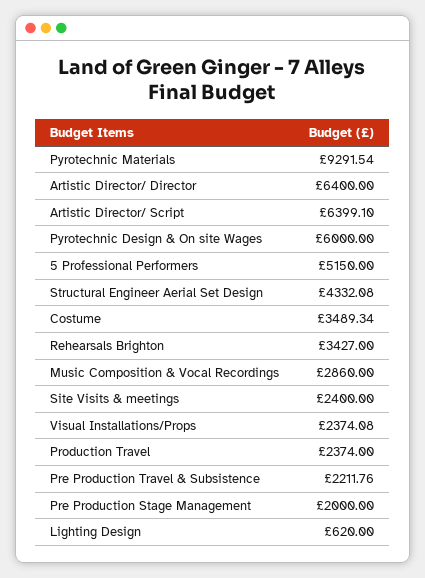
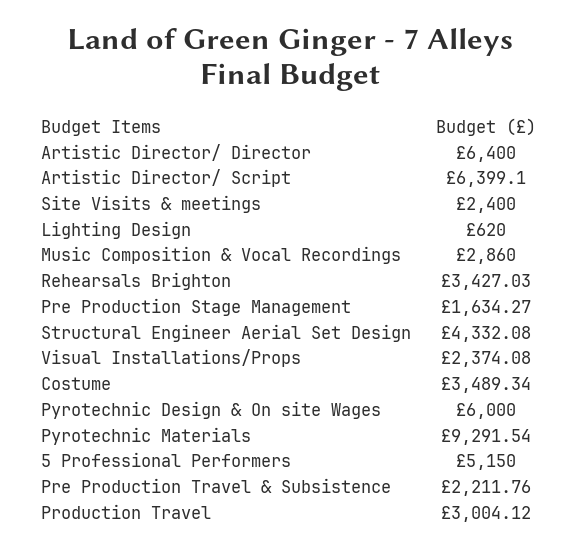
  {
    "Pyrotechnic Materials": 9291.54,
    "Artistic Director/ Director": 6400,
    "Artistic Director/ Script": 6399.1,
    "Pyrotechnic Design & On site Wages": 6000,
    "5 Professional Performers": 5150,
    "Structural Engineer Aerial Set Design": 4332.08,
    "Costume": 3489.34,
-   "Rehearsals Brighton": 3427,
+   "Rehearsals Brighton": 3427.03,
    "Music Composition & Vocal Recordings": 2860,
    "Site Visits & meetings": 2400,
    "Visual Installations/Props": 2374.08,
-   "Production Travel": 2374,
+   "Production Travel": 3004.12,
    "Pre Production Travel & Subsistence": 2211.76,
-   "Pre Production Stage Management": 2000,
+   "Pre Production Stage Management": 1634.27,
    "Lighting Design": 620
  }

